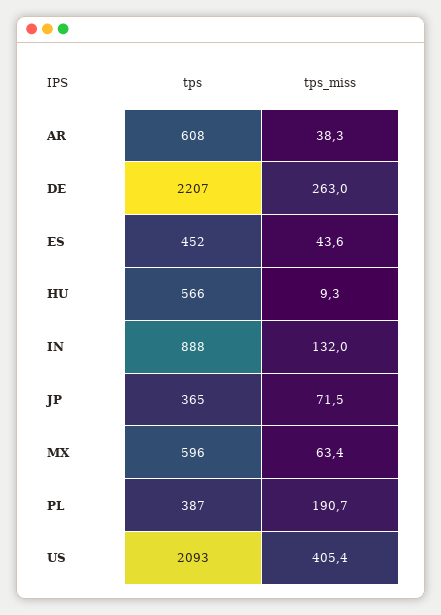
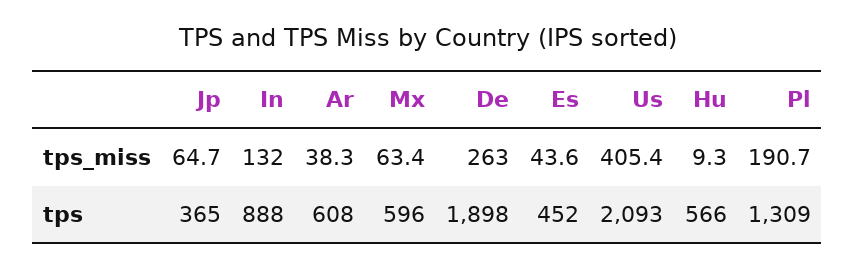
  {
    "tps": {
      "AR": 608,
-     "DE": 2207,
+     "DE": 1898,
      "ES": 452,
      "HU": 566,
      "IN": 888,
      "JP": 365,
      "MX": 596,
-     "PL": 387,
+     "PL": 1309,
      "US": 2093
    },
    "tps_miss": {
      "AR": 38.3,
      "DE": 263,
      "ES": 43.6,
      "HU": 9.3,
      "IN": 132,
-     "JP": 71.5,
+     "JP": 64.7,
      "MX": 63.4,
      "PL": 190.7,
      "US": 405.4
    }
  }

